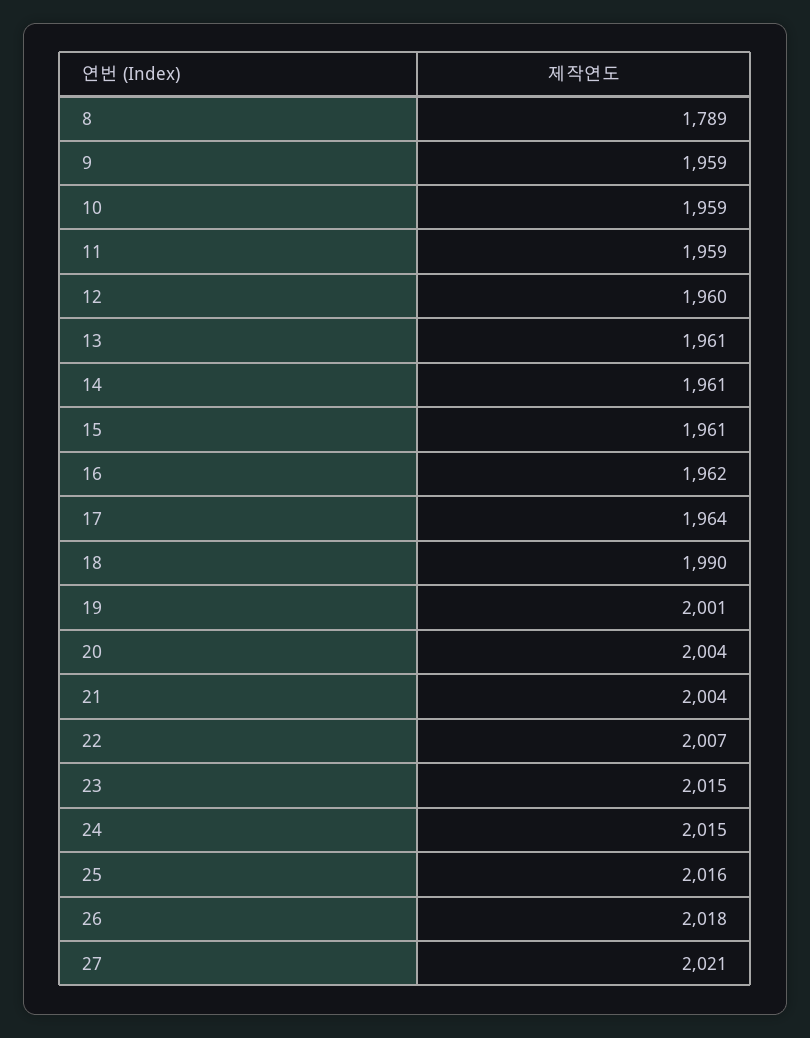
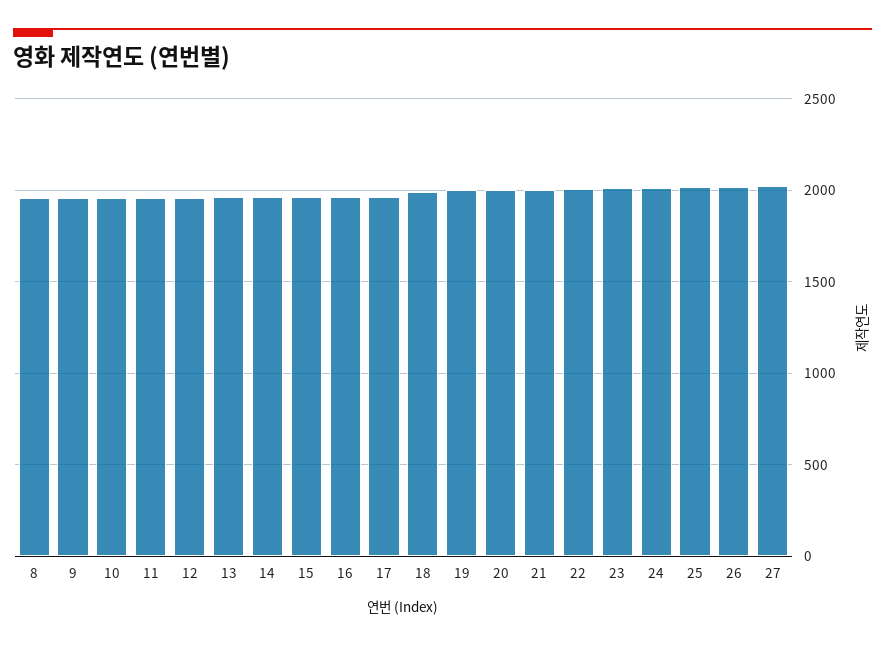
  {
-   "8": 1789,
+   "8": 1950,
    "9": 1959,
    "10": 1959,
    "11": 1959,
    "12": 1960,
    "13": 1961,
    "14": 1961,
    "15": 1961,
    "16": 1962,
    "17": 1964,
    "18": 1990,
    "19": 2001,
    "20": 2004,
    "21": 2004,
    "22": 2007,
    "23": 2015,
    "24": 2015,
    "25": 2016,
    "26": 2018,
    "27": 2021
  }

